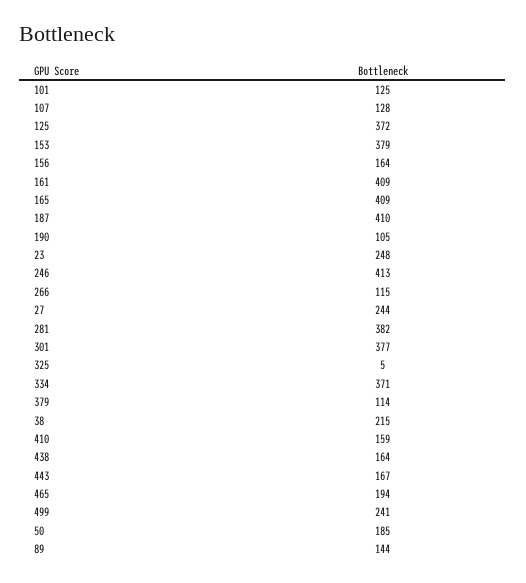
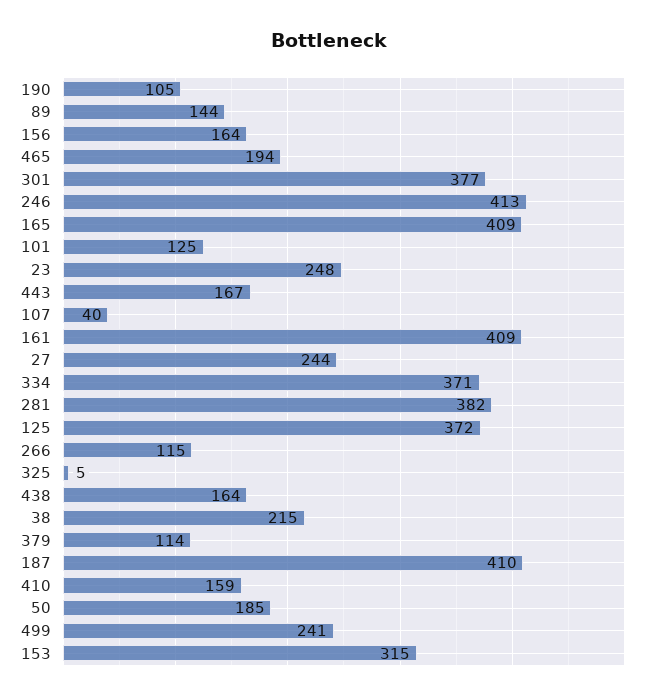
  {
    "101": 125,
-   "107": 128,
+   "107": 40,
    "125": 372,
-   "153": 379,
+   "153": 315,
    "156": 164,
    "161": 409,
    "165": 409,
    "187": 410,
    "190": 105,
    "23": 248,
    "246": 413,
    "266": 115,
    "27": 244,
    "281": 382,
    "301": 377,
    "325": 5,
    "334": 371,
    "379": 114,
    "38": 215,
    "410": 159,
    "438": 164,
    "443": 167,
    "465": 194,
    "499": 241,
    "50": 185,
    "89": 144
  }

